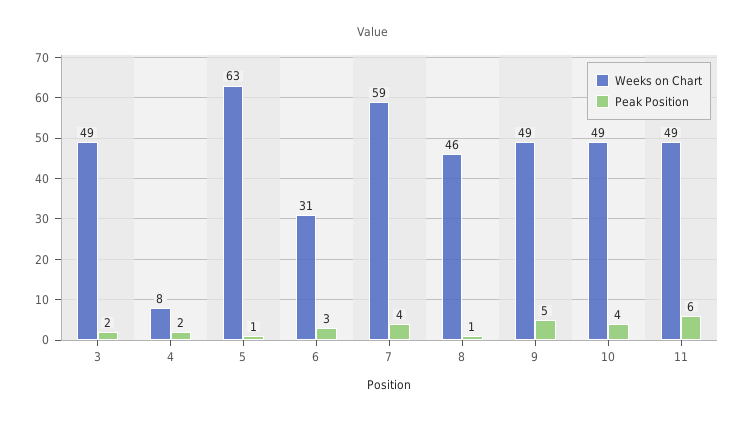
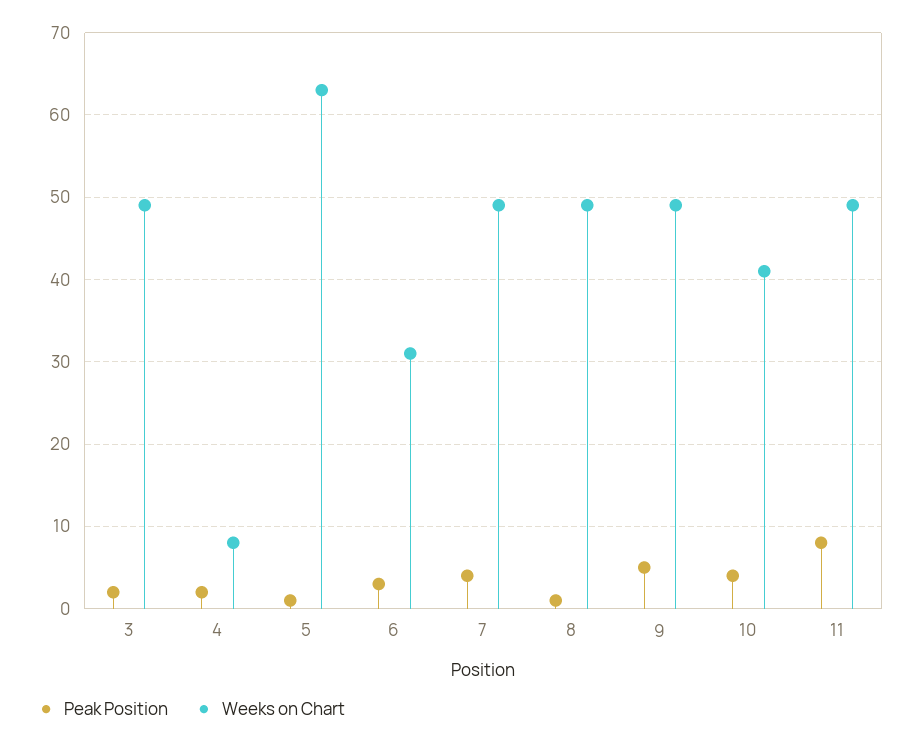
  {
    "Weeks on Chart": {
      "3": 49,
      "4": 8,
      "5": 63,
      "6": 31,
-     "7": 59,
+     "7": 49,
-     "8": 46,
+     "8": 49,
      "9": 49,
-     "10": 49,
+     "10": 41,
      "11": 49
    },
    "Peak Position": {
      "3": 2,
      "4": 2,
      "5": 1,
      "6": 3,
      "7": 4,
      "8": 1,
      "9": 5,
      "10": 4,
-     "11": 6
+     "11": 8
    }
  }

